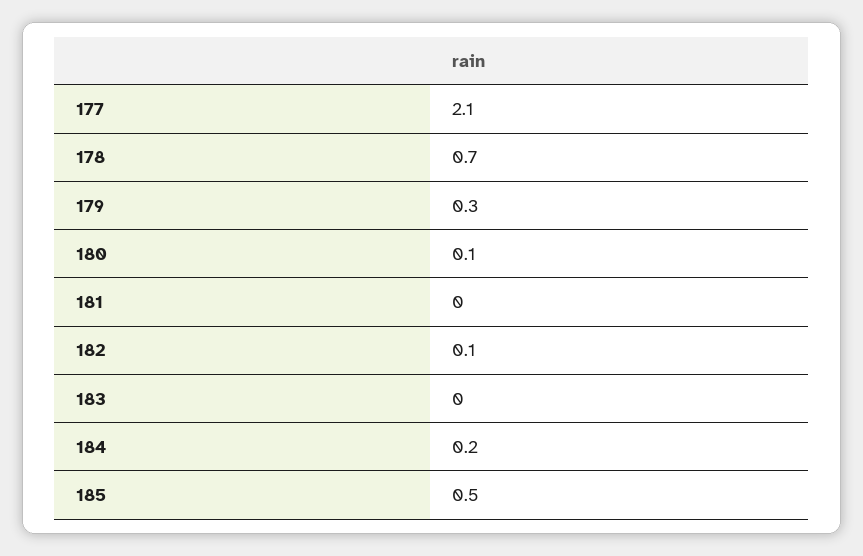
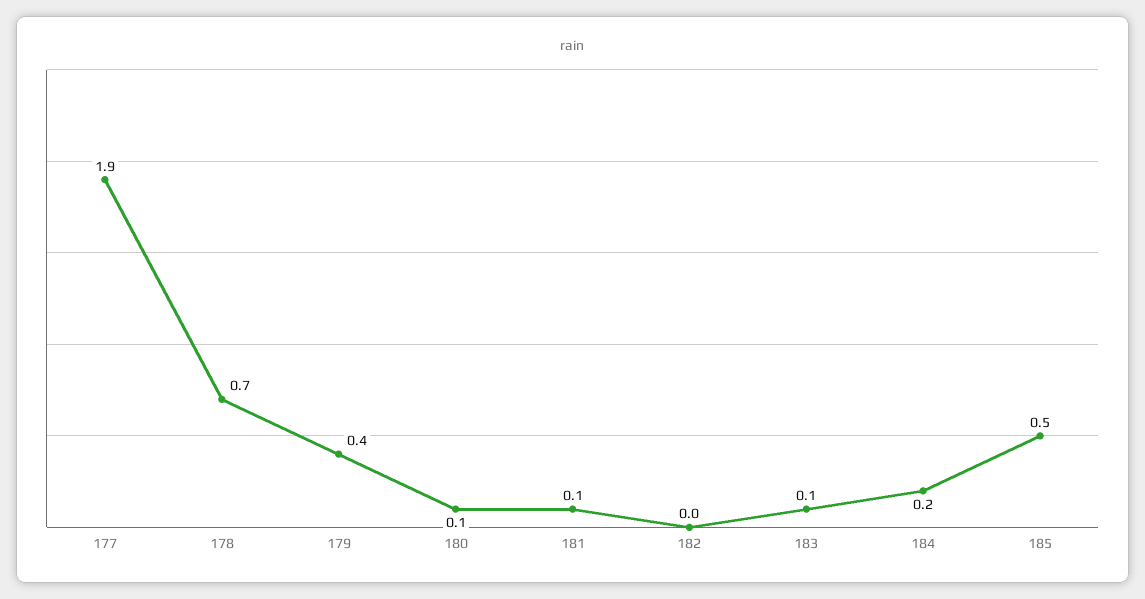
  {
-   "177": 2.1,
+   "177": 1.9,
    "178": 0.7,
-   "179": 0.3,
+   "179": 0.4,
    "180": 0.1,
-   "181": 0,
+   "181": 0.1,
-   "182": 0.1,
+   "182": 0,
-   "183": 0,
+   "183": 0.1,
    "184": 0.2,
    "185": 0.5
  }

